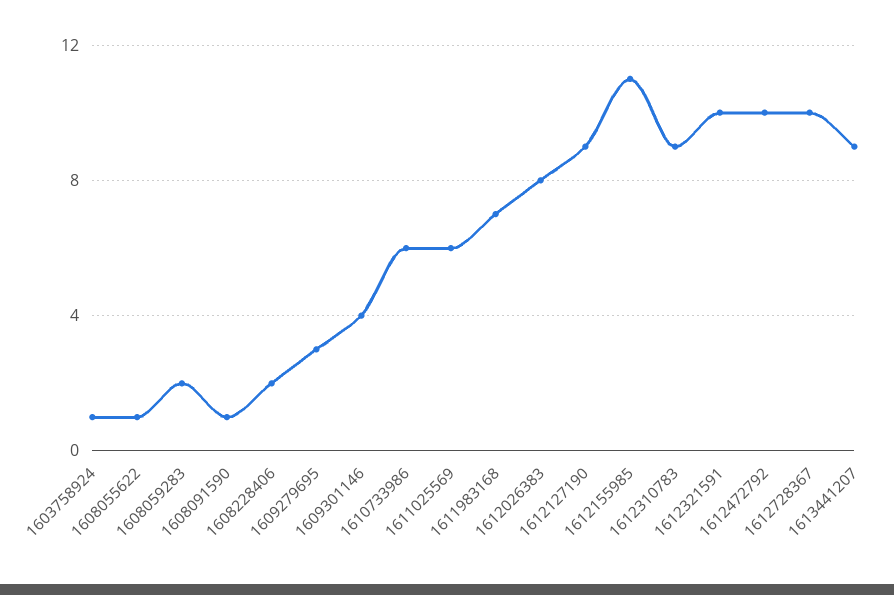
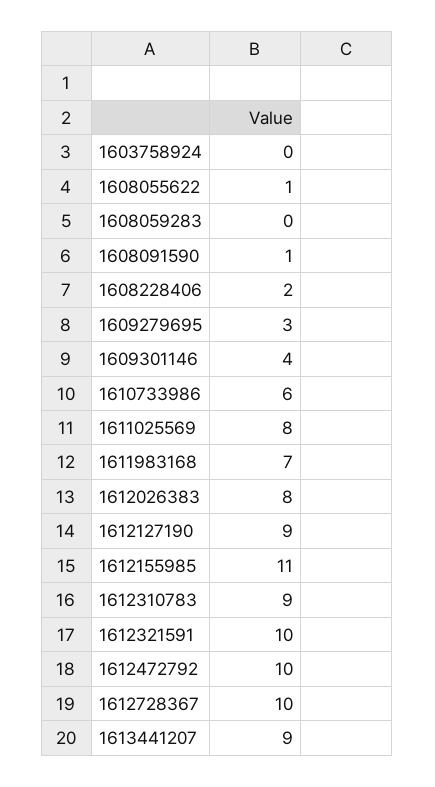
  {
-   "1603758924": 1,
+   "1603758924": 0,
    "1608055622": 1,
-   "1608059283": 2,
+   "1608059283": 0,
    "1608091590": 1,
    "1608228406": 2,
    "1609279695": 3,
    "1609301146": 4,
    "1610733986": 6,
-   "1611025569": 6,
+   "1611025569": 8,
    "1611983168": 7,
    "1612026383": 8,
    "1612127190": 9,
    "1612155985": 11,
    "1612310783": 9,
    "1612321591": 10,
    "1612472792": 10,
    "1612728367": 10,
    "1613441207": 9
  }

